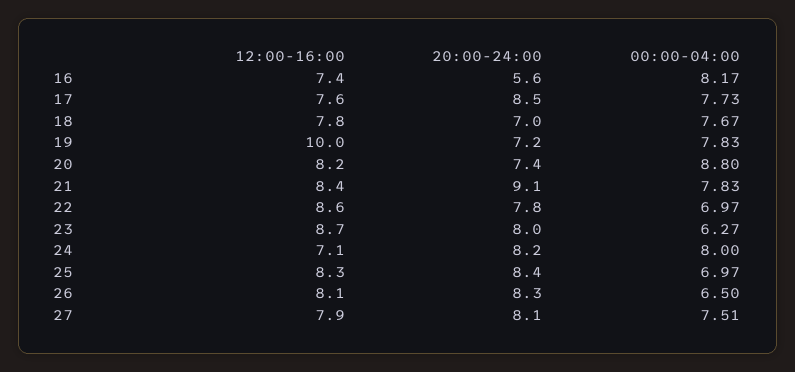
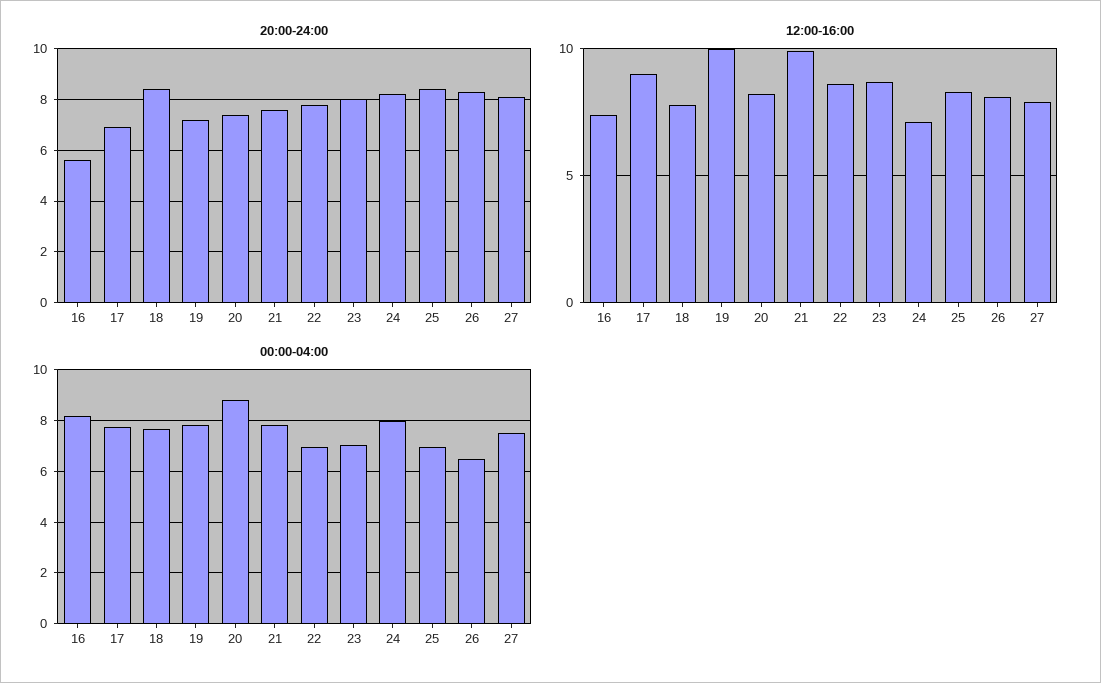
  {
    "12:00-16:00": {
      "16": 7.4,
-     "17": 7.6,
+     "17": 9,
      "18": 7.8,
      "19": 10,
      "20": 8.2,
-     "21": 8.4,
+     "21": 10,
      "22": 8.6,
      "23": 8.7,
      "24": 7.1,
      "25": 8.3,
      "26": 8.1,
      "27": 7.9
    },
    "20:00-24:00": {
      "16": 5.6,
-     "17": 8.5,
+     "17": 7,
-     "18": 7,
+     "18": 8.5,
      "19": 7.2,
      "20": 7.4,
-     "21": 9.1,
+     "21": 7.5,
      "22": 7.8,
      "23": 8,
      "24": 8.2,
      "25": 8.4,
      "26": 8.3,
      "27": 8.1
    },
    "00:00-04:00": {
      "16": 8.17,
      "17": 7.73,
      "18": 7.67,
      "19": 7.83,
      "20": 8.8,
      "21": 7.83,
      "22": 6.97,
-     "23": 6.27,
+     "23": 7,
      "24": 8,
      "25": 6.97,
      "26": 6.5,
      "27": 7.51
    }
  }

